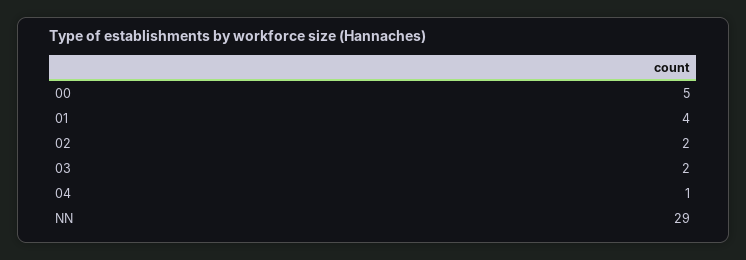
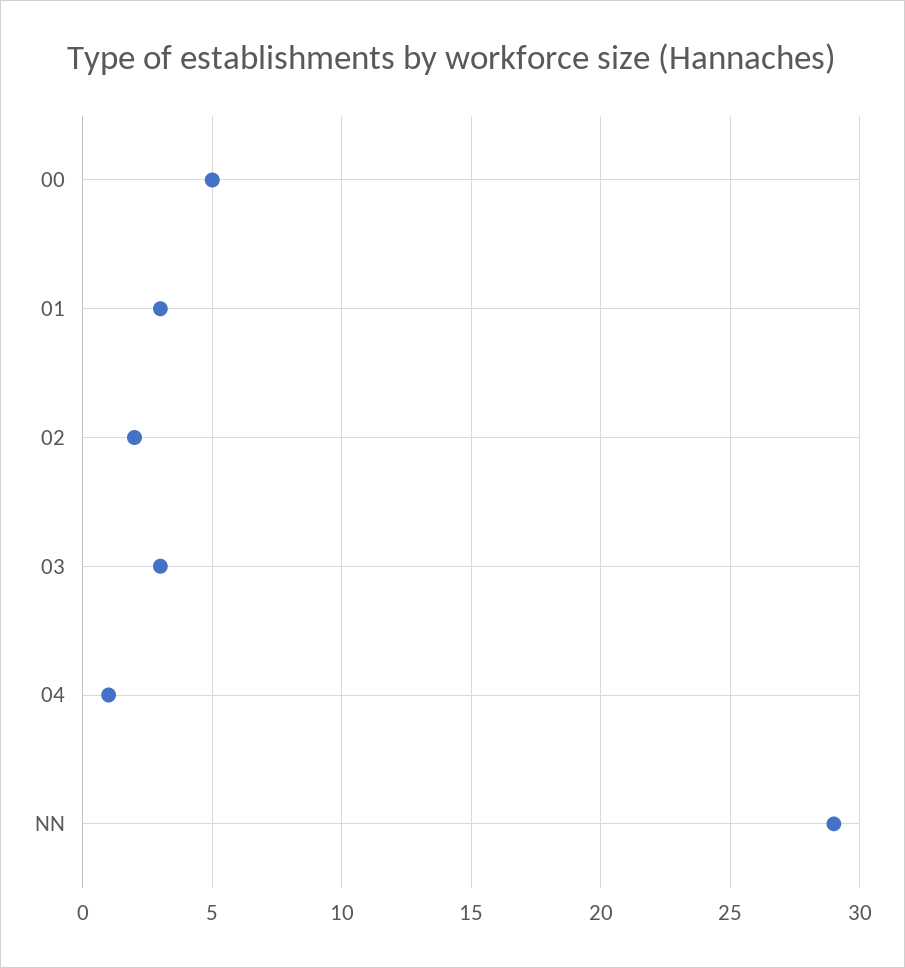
  {
    "00": 5,
-   "01": 4,
+   "01": 3,
    "02": 2,
-   "03": 2,
+   "03": 3,
    "04": 1,
    "NN": 29
  }

